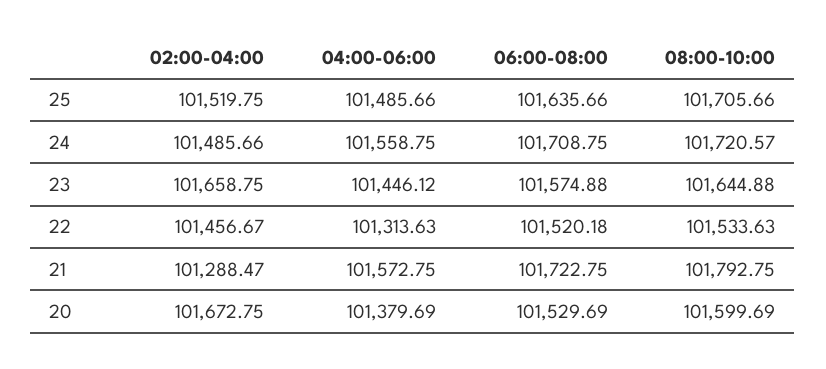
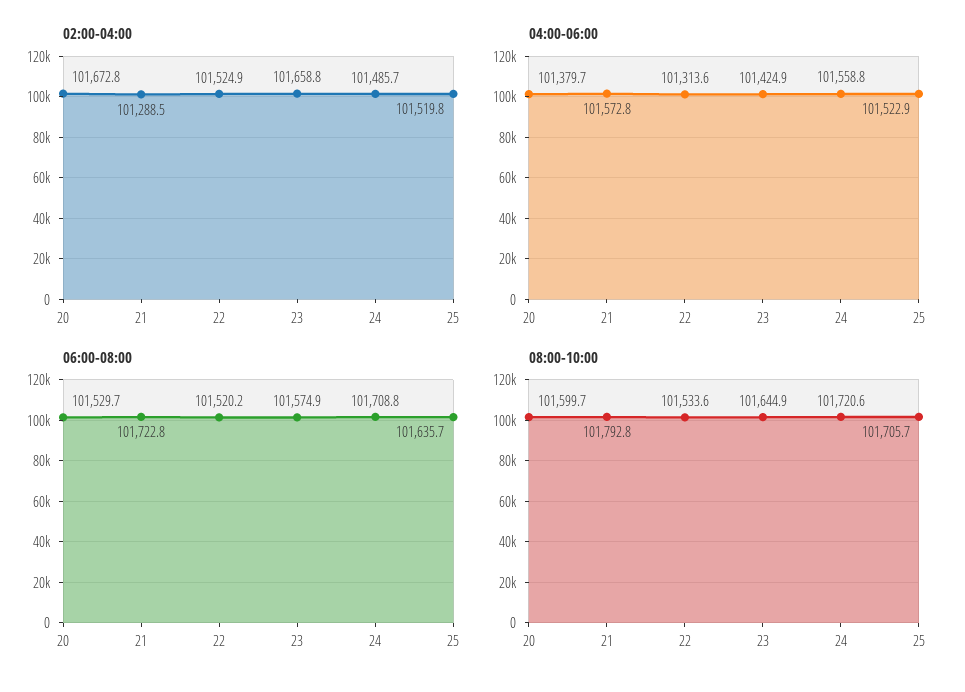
  {
    "02:00-04:00": {
      "25": 101519.75,
      "24": 101485.66,
      "23": 101658.75,
-     "22": 101456.67,
+     "22": 101524.9,
      "21": 101288.47,
      "20": 101672.75
    },
    "04:00-06:00": {
-     "25": 101485.66,
+     "25": 101522.9,
      "24": 101558.75,
-     "23": 101446.12,
+     "23": 101424.9,
      "22": 101313.63,
      "21": 101572.75,
      "20": 101379.69
    },
    "06:00-08:00": {
      "25": 101635.66,
      "24": 101708.75,
      "23": 101574.88,
      "22": 101520.18,
      "21": 101722.75,
      "20": 101529.69
    },
    "08:00-10:00": {
      "25": 101705.66,
      "24": 101720.57,
      "23": 101644.88,
      "22": 101533.63,
      "21": 101792.75,
      "20": 101599.69
    }
  }

